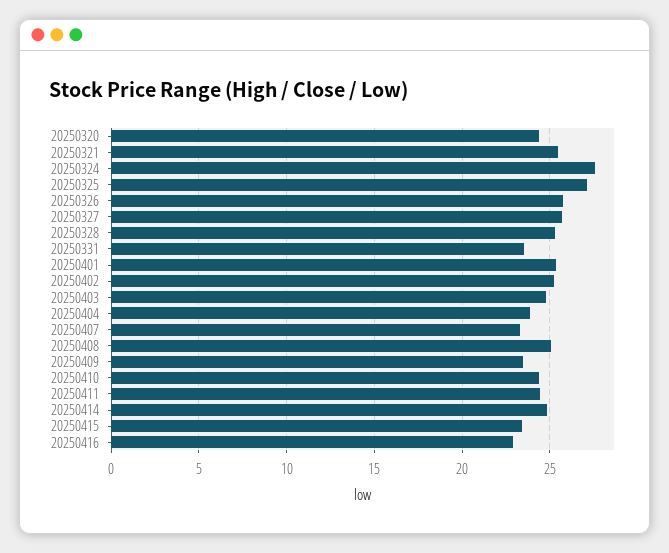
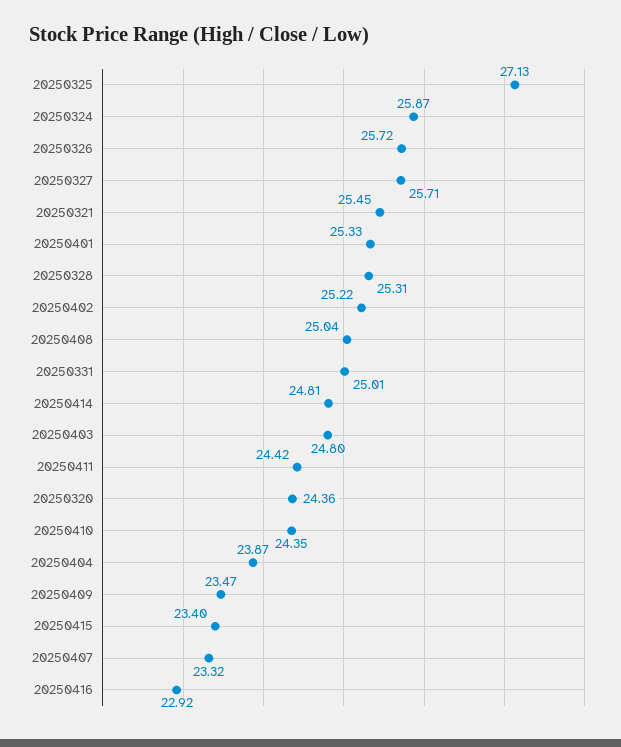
  {
    "20250320": 24.36,
    "20250321": 25.45,
-   "20250324": 27.5,
+   "20250324": 25.87,
    "20250325": 27.13,
    "20250326": 25.72,
    "20250327": 25.71,
    "20250328": 25.31,
-   "20250331": 23.5,
+   "20250331": 25.01,
    "20250401": 25.33,
    "20250402": 25.22,
    "20250403": 24.8,
    "20250404": 23.87,
    "20250407": 23.32,
    "20250408": 25.04,
    "20250409": 23.47,
    "20250410": 24.35,
    "20250411": 24.42,
    "20250414": 24.81,
    "20250415": 23.4,
    "20250416": 22.92
  }

